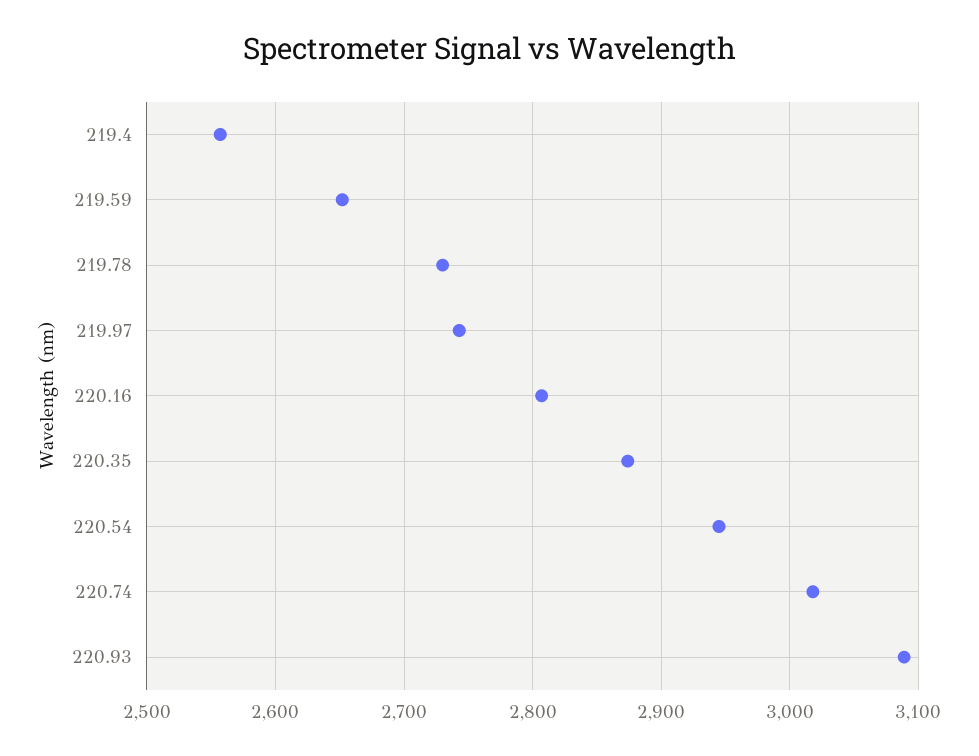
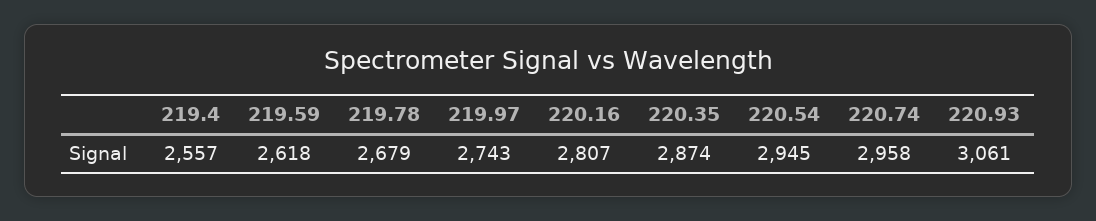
  {
    "219.4": 2557,
-   "219.59": 2650,
+   "219.59": 2618,
-   "219.78": 2730,
+   "219.78": 2679,
    "219.97": 2743,
    "220.16": 2807,
    "220.35": 2874,
    "220.54": 2945,
-   "220.74": 3020,
+   "220.74": 2958,
-   "220.93": 3090
+   "220.93": 3061
  }

